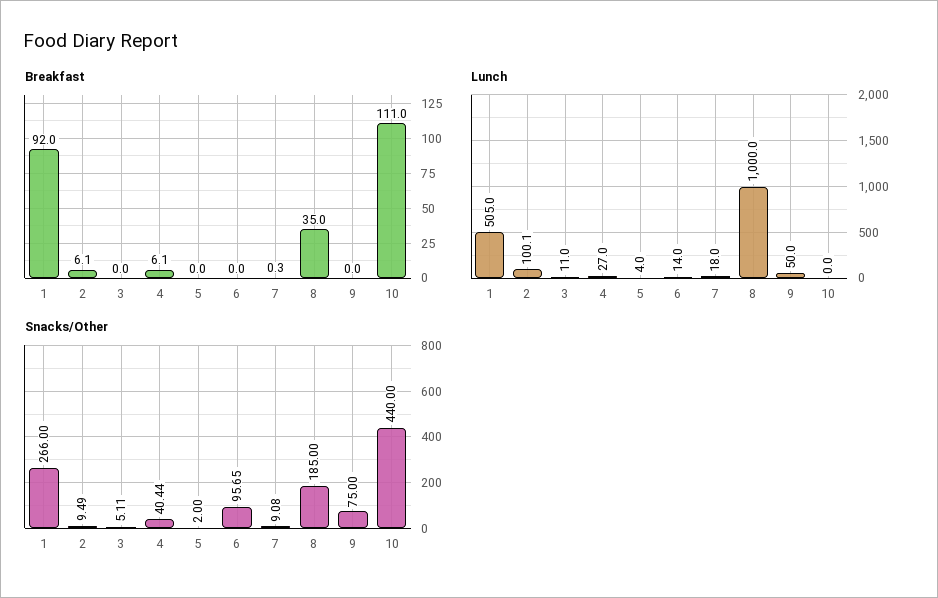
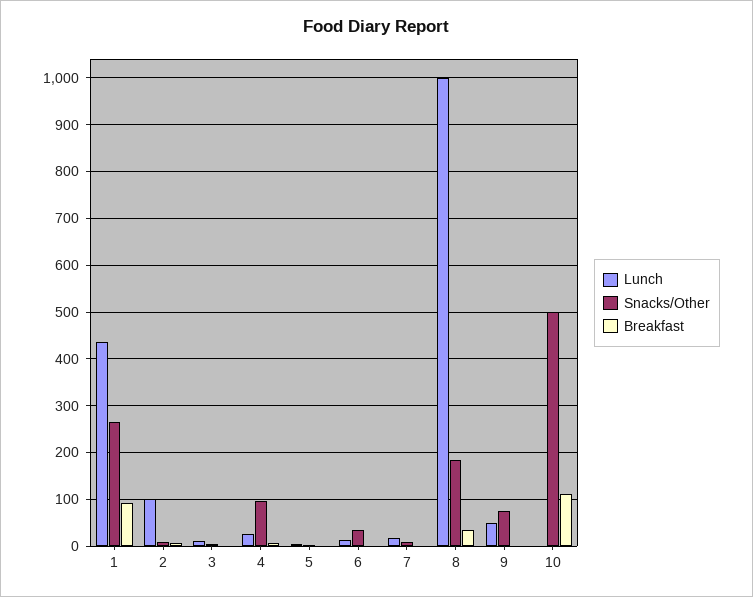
  {
    "Breakfast": {
      "1": 92,
      "2": 6.1,
      "3": 0,
      "4": 6.1,
      "5": 0,
      "6": 0,
      "7": 0.3,
      "8": 35,
      "9": 0,
      "10": 111
    },
    "Lunch": {
-     "1": 505,
+     "1": 440,
      "2": 100.1,
      "3": 11,
      "4": 27,
      "5": 4,
      "6": 14,
      "7": 18,
      "8": 1000,
      "9": 50,
      "10": 0
    },
    "Snacks/Other": {
      "1": 266,
      "2": 9.49,
      "3": 5.11,
-     "4": 40.44,
+     "4": 100,
      "5": 2,
-     "6": 95.65,
+     "6": 40,
      "7": 9.08,
      "8": 185,
      "9": 75,
-     "10": 440
+     "10": 500
    }
  }

